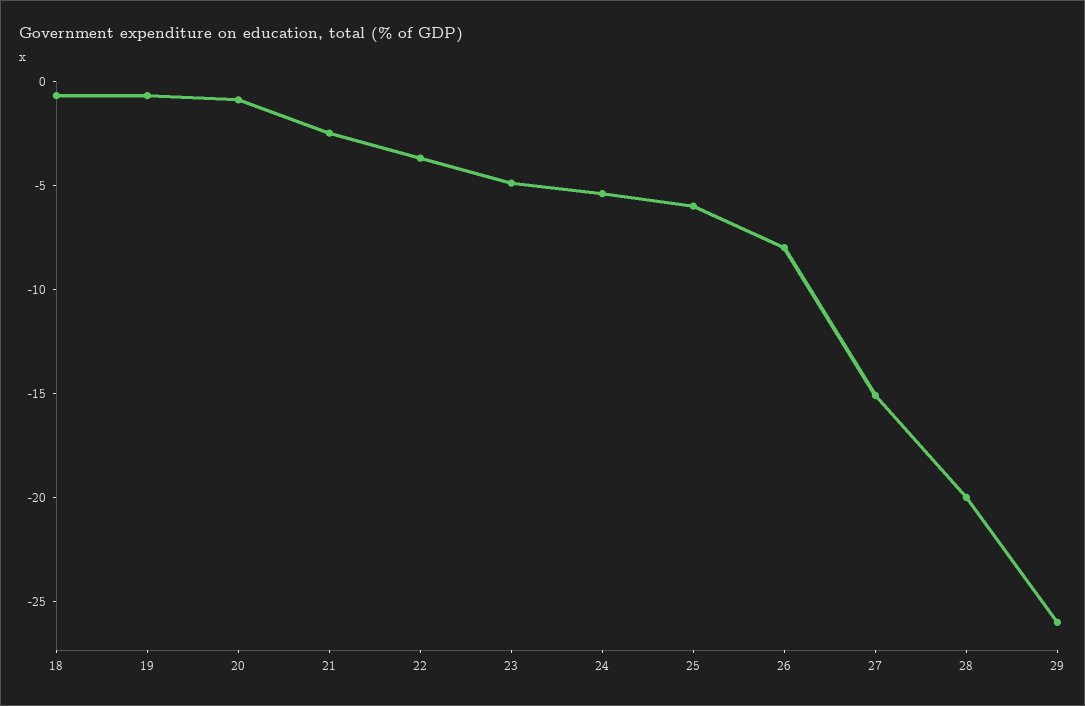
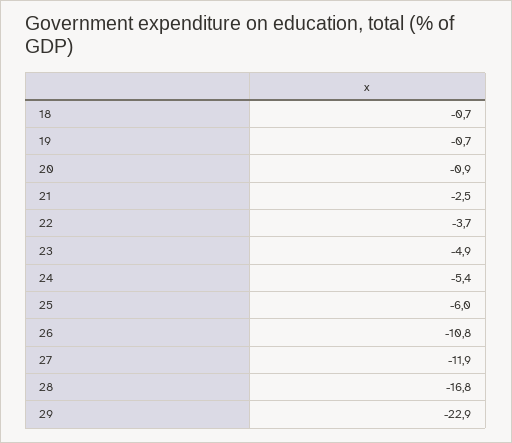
  {
    "18": -0.7,
    "19": -0.7,
    "20": -0.9,
    "21": -2.5,
    "22": -3.7,
    "23": -4.9,
    "24": -5.4,
    "25": -6,
-   "26": -8,
+   "26": -10.8,
-   "27": -15,
+   "27": -11.9,
-   "28": -20,
+   "28": -16.8,
-   "29": -26
+   "29": -22.9
  }

